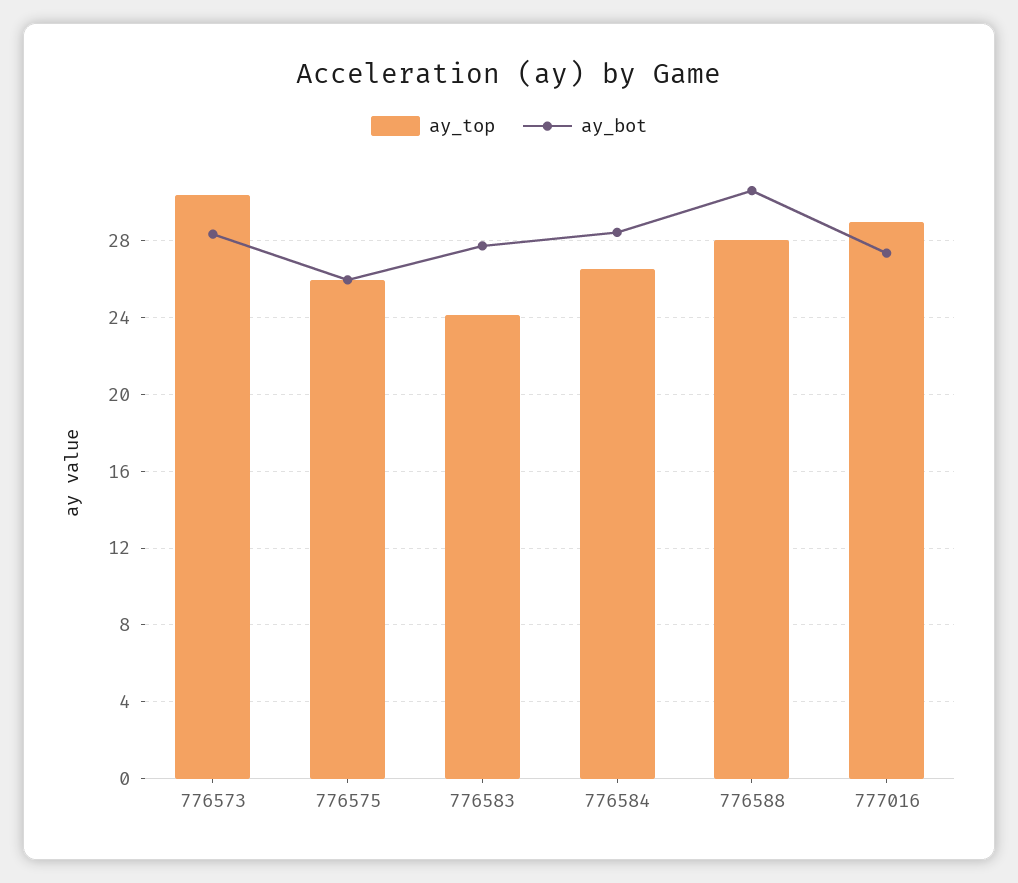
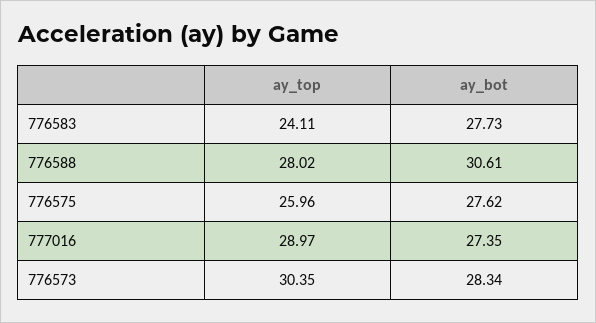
  {
    "ay_top": {
      "776573": 30.35,
      "776575": 25.96,
      "776583": 24.11,
-     "776584": 26.5,
      "776588": 28.02,
      "777016": 28.97
    },
    "ay_bot": {
      "776573": 28.34,
-     "776575": 26,
+     "776575": 27.62,
      "776583": 27.73,
-     "776584": 28.5,
      "776588": 30.61,
      "777016": 27.35
    }
  }

